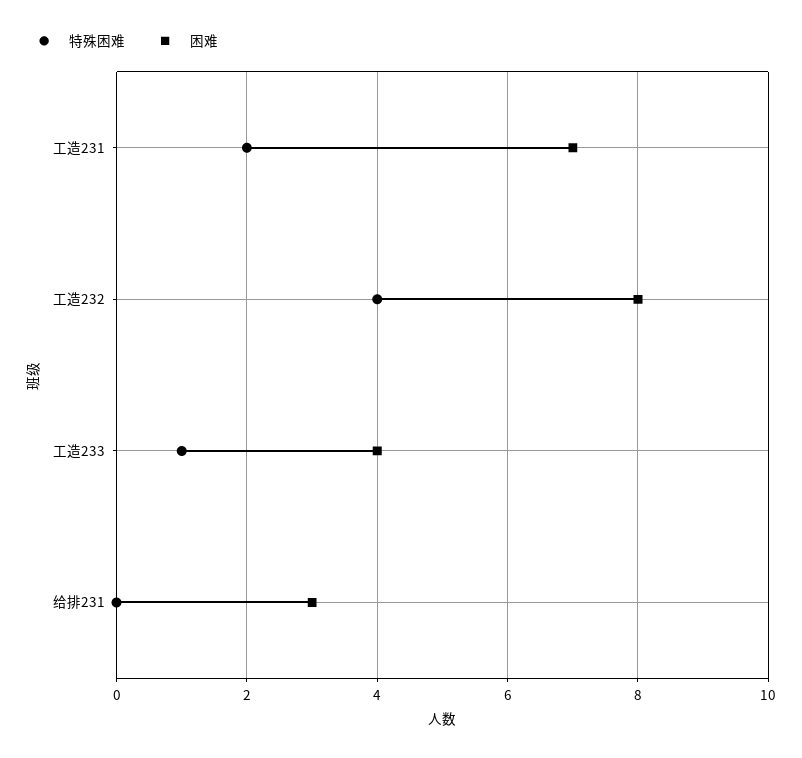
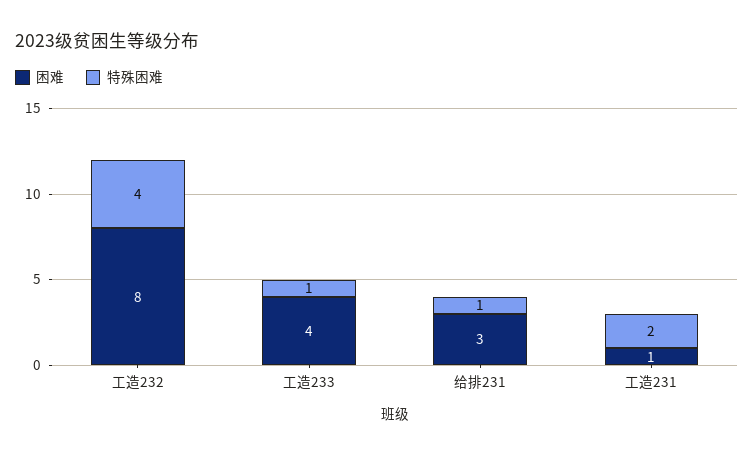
  {
    "特殊困难": {
      "工造231": 2,
      "工造232": 4,
      "工造233": 1,
-     "给排231": 0
+     "给排231": 1
    },
    "困难": {
-     "工造231": 7,
+     "工造231": 1,
      "工造232": 8,
      "工造233": 4,
      "给排231": 3
    }
  }

